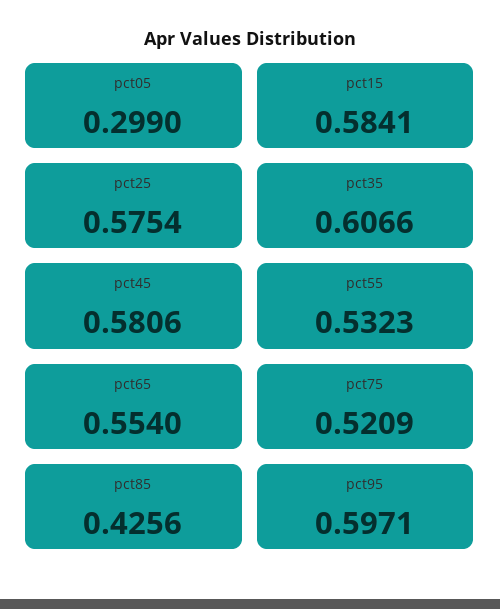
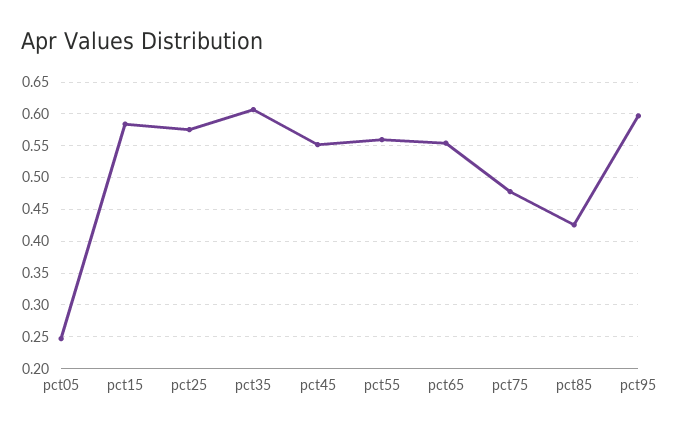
  {
-   "pct05": 0.299,
+   "pct05": 0.25,
    "pct15": 0.5841,
    "pct25": 0.5754,
    "pct35": 0.6066,
-   "pct45": 0.5806,
+   "pct45": 0.55,
-   "pct55": 0.5323,
+   "pct55": 0.56,
    "pct65": 0.554,
-   "pct75": 0.5209,
+   "pct75": 0.48,
    "pct85": 0.4256,
    "pct95": 0.5971
  }

